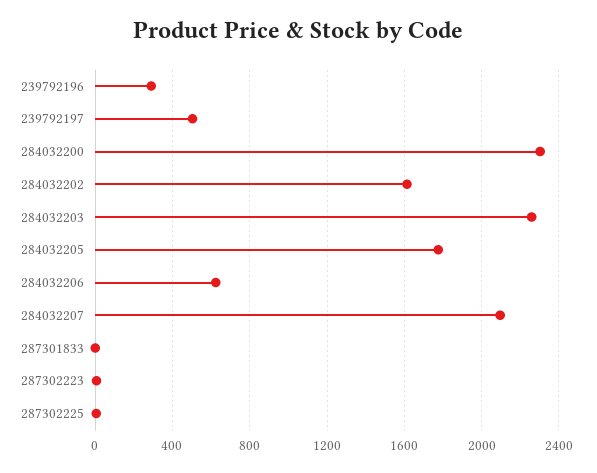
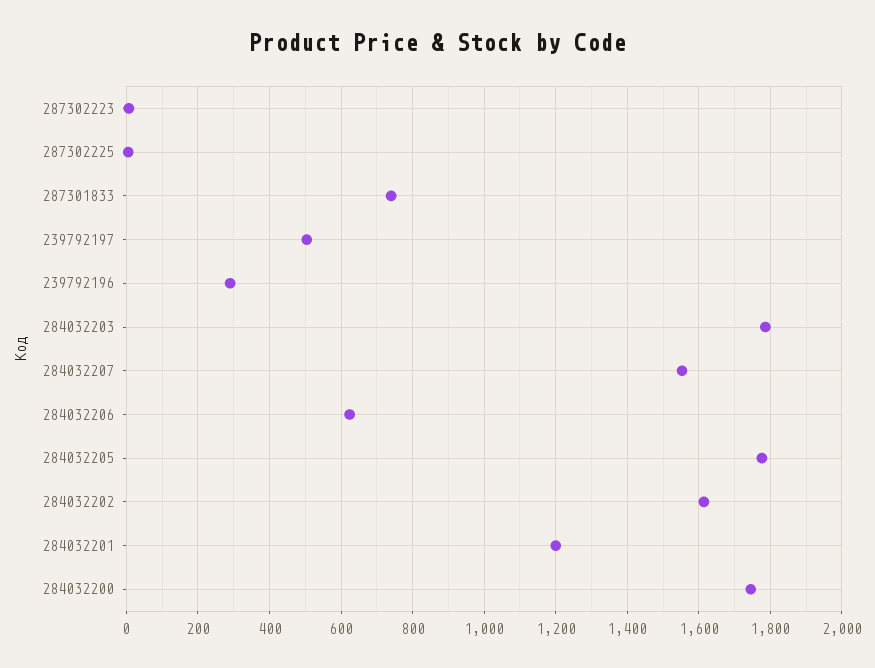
  {
    "239792196": 300,
    "239792197": 500,
-   "284032200": 2300,
+   "284032200": 1740,
    "284032202": 1620,
-   "284032203": 2250,
+   "284032203": 1780,
    "284032205": 1780,
    "284032206": 620,
-   "284032207": 2100,
+   "284032207": 1560,
-   "287301833": 0,
+   "287301833": 740,
    "287302223": 0,
-   "287302225": 0
+   "287302225": 0,
+   "284032201": 1200
  }

